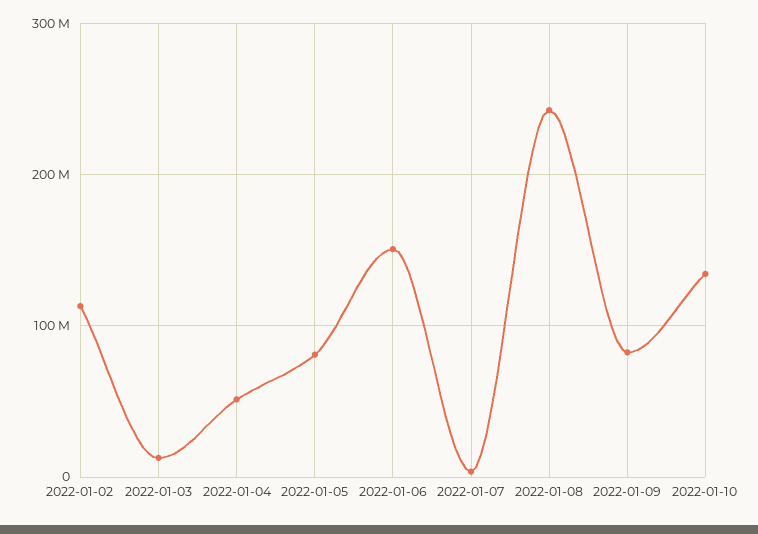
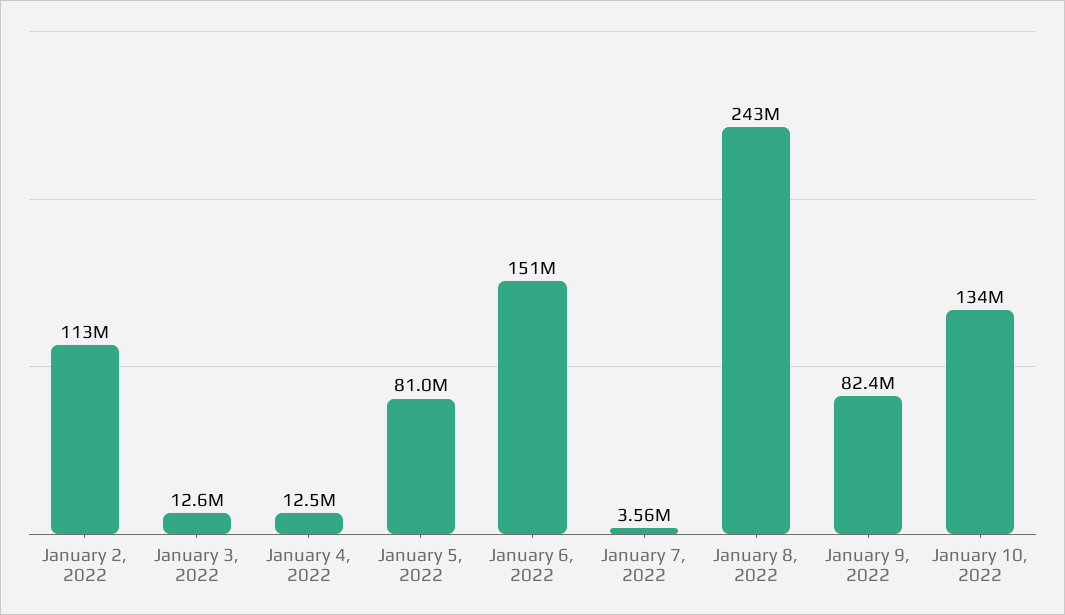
  {
    "2022-01-02": 113000000,
    "2022-01-03": 12600000,
-   "2022-01-04": 50000000,
+   "2022-01-04": 12500000,
    "2022-01-05": 81000000,
    "2022-01-06": 151000000,
    "2022-01-07": 3560000,
    "2022-01-08": 243000000,
    "2022-01-09": 82400000,
    "2022-01-10": 134000000
  }

